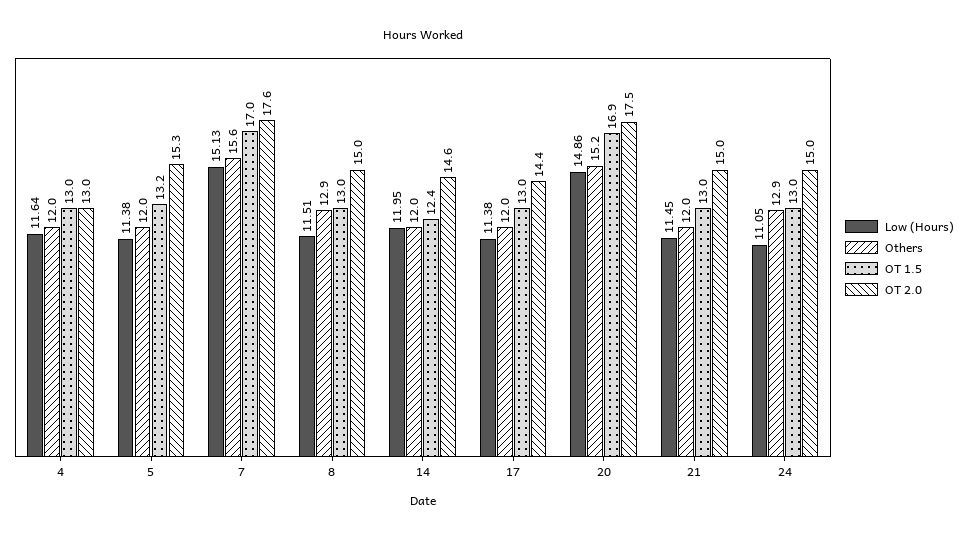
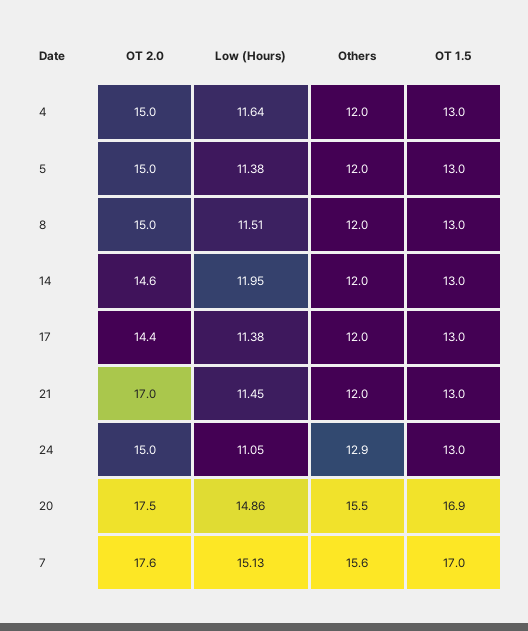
  {
    "Low (Hours)": {
      "4": 11.64,
      "5": 11.38,
      "7": 15.13,
      "8": 11.51,
      "14": 11.95,
      "17": 11.38,
      "20": 14.86,
      "21": 11.45,
      "24": 11.05
    },
    "Others": {
      "4": 12,
      "5": 12,
      "7": 15.6,
-     "8": 12.9,
+     "8": 12,
      "14": 12,
      "17": 12,
-     "20": 15.2,
+     "20": 15.5,
      "21": 12,
      "24": 12.9
    },
    "OT 1.5": {
      "4": 13,
-     "5": 13.2,
+     "5": 13,
      "7": 17,
      "8": 13,
-     "14": 12.4,
+     "14": 13,
      "17": 13,
      "20": 16.9,
      "21": 13,
      "24": 13
    },
    "OT 2.0": {
-     "4": 13,
+     "4": 15,
-     "5": 15.3,
+     "5": 15,
      "7": 17.6,
      "8": 15,
      "14": 14.6,
      "17": 14.4,
      "20": 17.5,
-     "21": 15,
+     "21": 17,
      "24": 15
    }
  }

